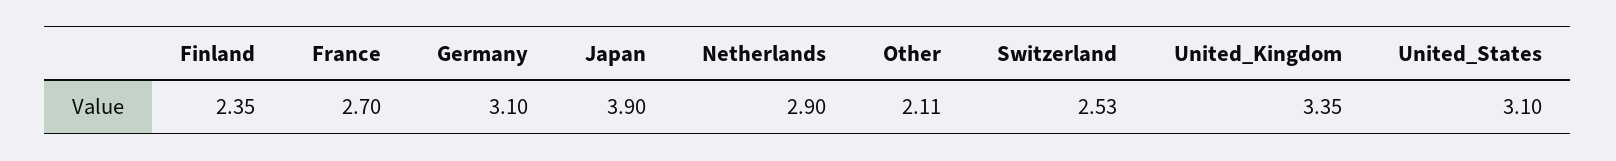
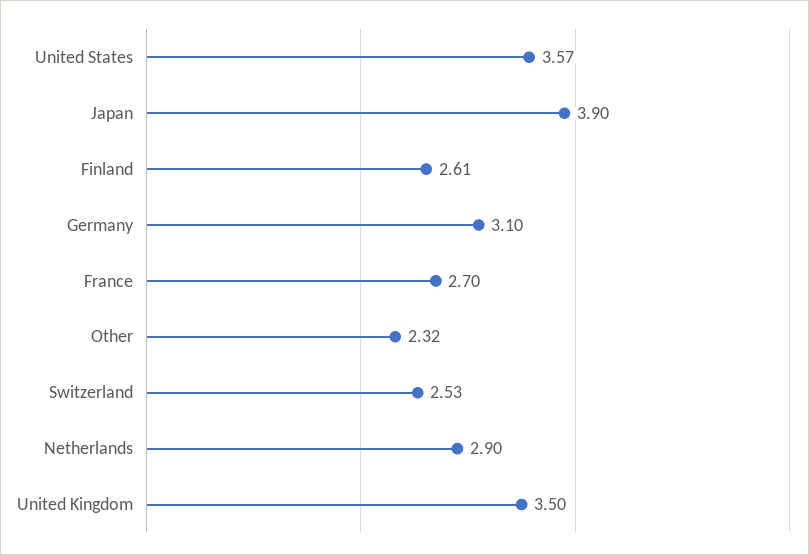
  {
-   "Finland": 2.35,
+   "Finland": 2.61,
    "France": 2.7,
    "Germany": 3.1,
    "Japan": 3.9,
    "Netherlands": 2.9,
-   "Other": 2.11,
+   "Other": 2.32,
    "Switzerland": 2.53,
-   "United_Kingdom": 3.35,
+   "United_Kingdom": 3.5,
-   "United_States": 3.1
+   "United_States": 3.57
  }

